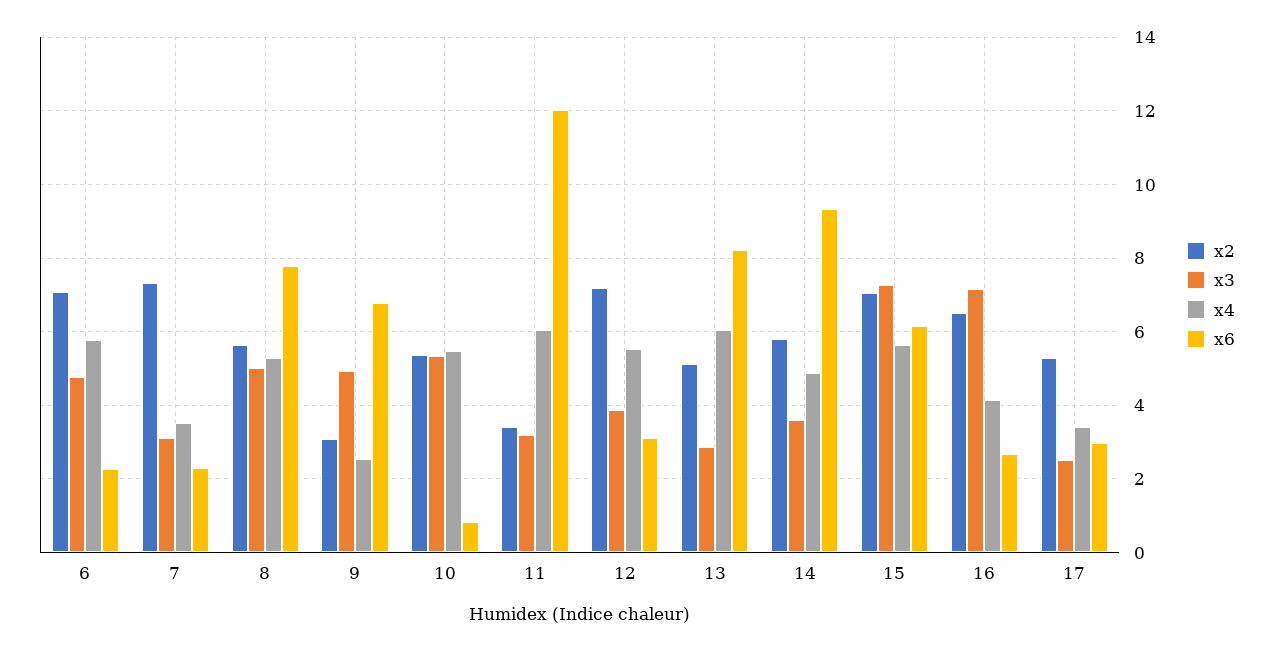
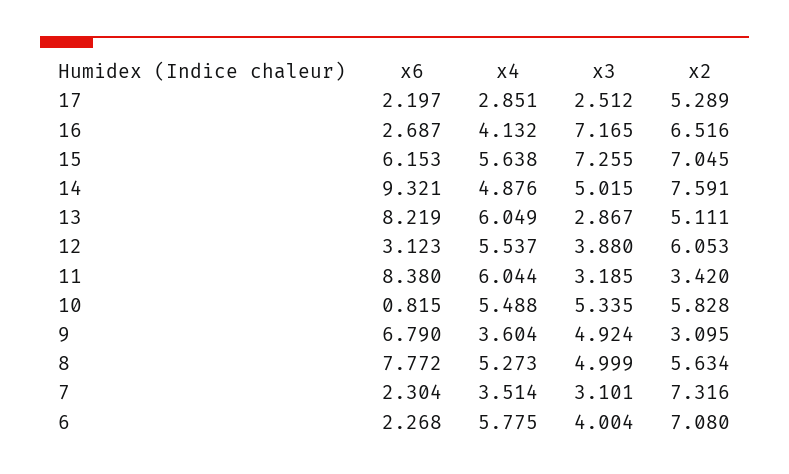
  {
    "x2": {
      "6": 7.08,
      "7": 7.316,
      "8": 5.634,
      "9": 3.095,
-     "10": 5.4,
+     "10": 5.828,
      "11": 3.42,
-     "12": 7.2,
+     "12": 6.053,
      "13": 5.111,
-     "14": 5.8,
+     "14": 7.591,
      "15": 7.045,
      "16": 6.516,
      "17": 5.289
    },
    "x3": {
-     "6": 4.8,
+     "6": 4.004,
      "7": 3.101,
      "8": 4.999,
      "9": 4.924,
      "10": 5.335,
      "11": 3.185,
      "12": 3.88,
      "13": 2.867,
-     "14": 3.6,
+     "14": 5.015,
      "15": 7.255,
      "16": 7.165,
      "17": 2.512
    },
    "x4": {
      "6": 5.775,
      "7": 3.514,
      "8": 5.273,
-     "9": 2.6,
+     "9": 3.604,
      "10": 5.488,
      "11": 6.044,
      "12": 5.537,
      "13": 6.049,
      "14": 4.876,
      "15": 5.638,
      "16": 4.132,
-     "17": 3.4
+     "17": 2.851
    },
    "x6": {
      "6": 2.268,
      "7": 2.304,
      "8": 7.772,
      "9": 6.79,
      "10": 0.815,
-     "11": 12,
+     "11": 8.38,
      "12": 3.123,
      "13": 8.219,
      "14": 9.321,
      "15": 6.153,
      "16": 2.687,
-     "17": 3
+     "17": 2.197
    }
  }

